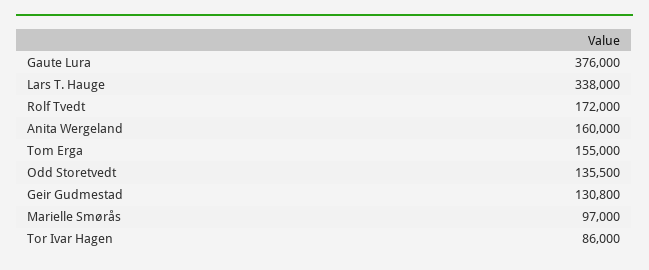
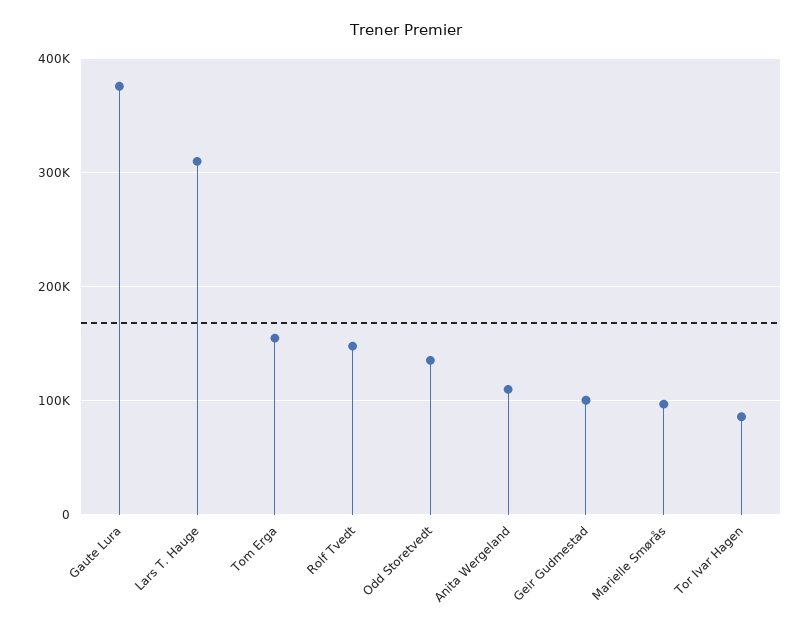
  {
    "Gaute Lura": 376000,
-   "Lars T. Hauge": 338000,
+   "Lars T. Hauge": 310000,
-   "Rolf Tvedt": 172000,
+   "Rolf Tvedt": 150000,
-   "Anita Wergeland": 160000,
+   "Anita Wergeland": 110000,
    "Tom Erga": 155000,
    "Odd Storetvedt": 135500,
-   "Geir Gudmestad": 130800,
+   "Geir Gudmestad": 100000,
    "Marielle Smørås": 97000,
    "Tor Ivar Hagen": 86000
  }

